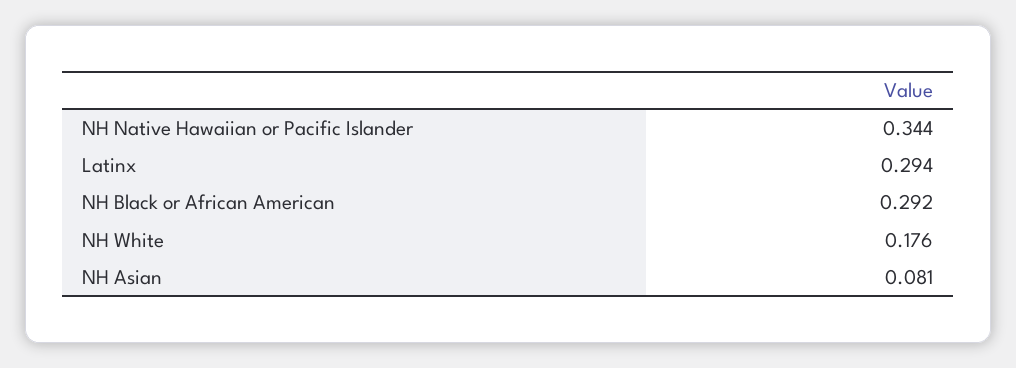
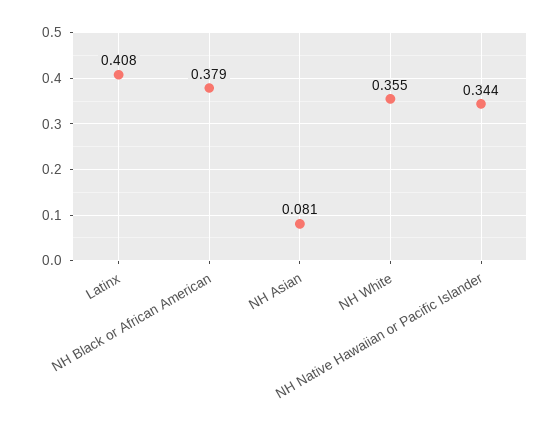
  {
    "NH Native Hawaiian or Pacific Islander": 0.344,
-   "Latinx": 0.294,
+   "Latinx": 0.408,
-   "NH Black or African American": 0.292,
+   "NH Black or African American": 0.379,
-   "NH White": 0.176,
+   "NH White": 0.355,
    "NH Asian": 0.081
  }

